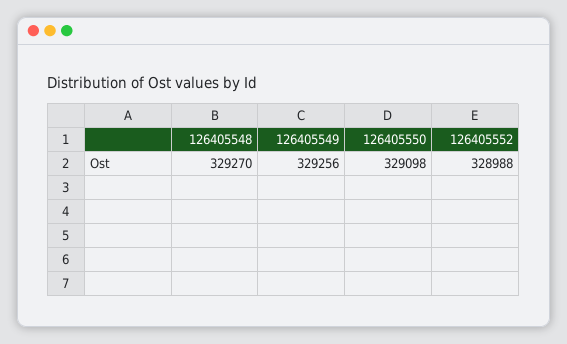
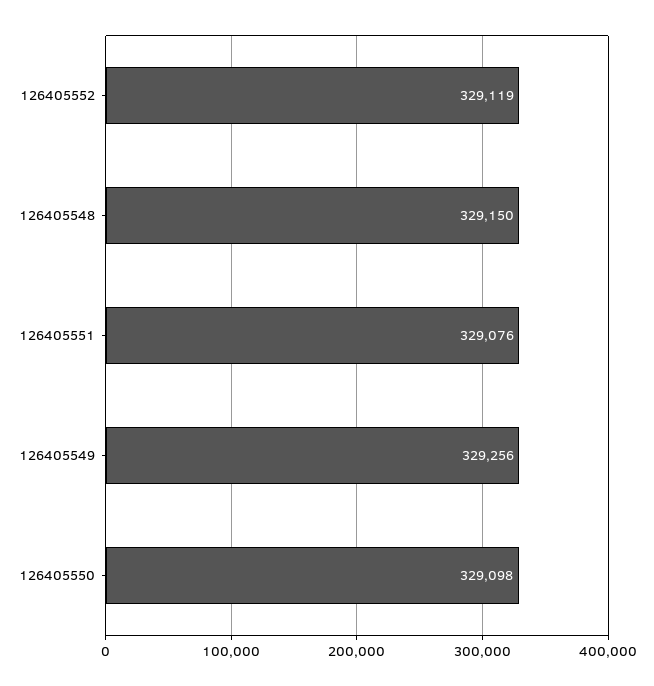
  {
-   "126405548": 329270,
+   "126405548": 329150,
    "126405549": 329256,
    "126405550": 329098,
-   "126405552": 328988
+   "126405552": 329119,
+   "126405551": 329076
  }

